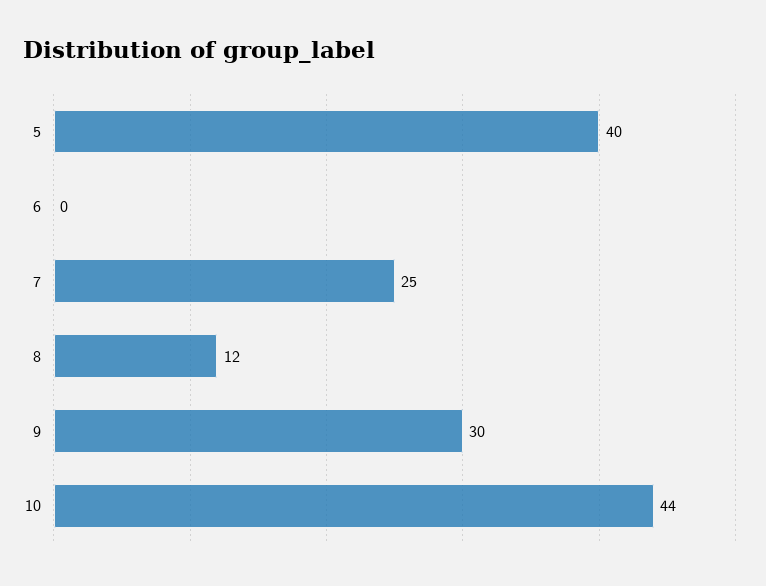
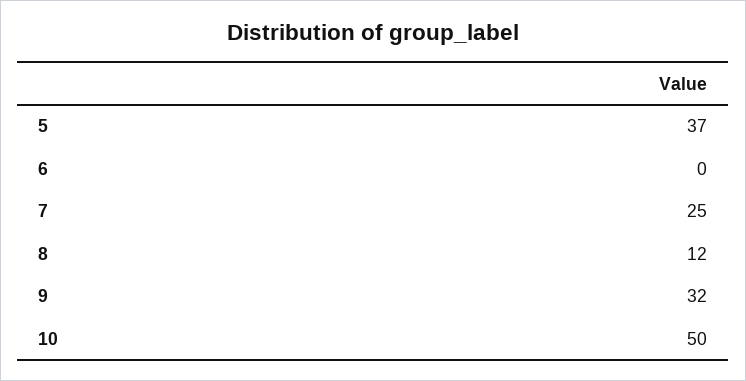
  {
-   "5": 40,
+   "5": 37,
    "6": 0,
    "7": 25,
    "8": 12,
-   "9": 30,
+   "9": 32,
-   "10": 44
+   "10": 50
  }

